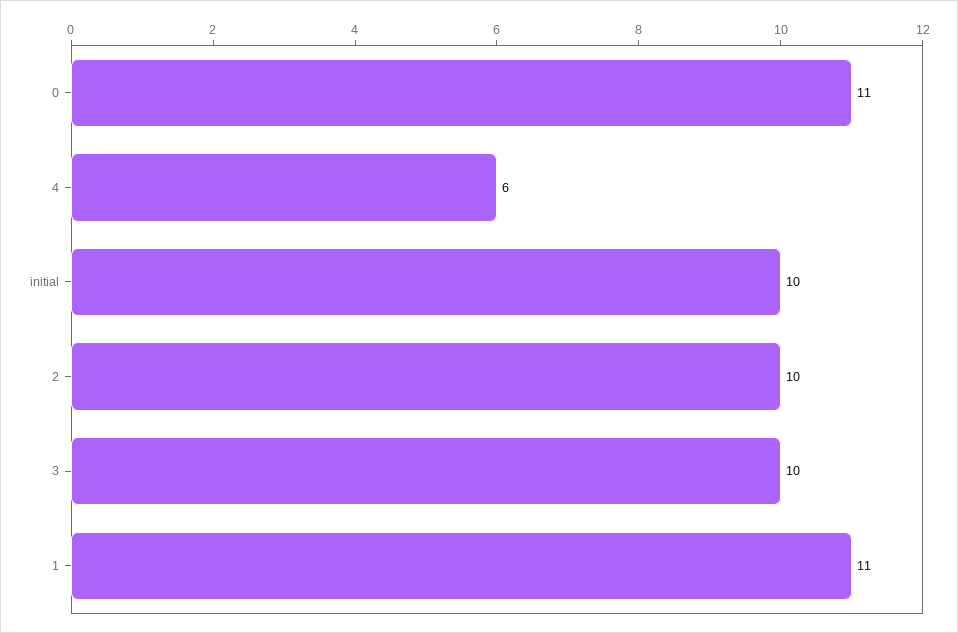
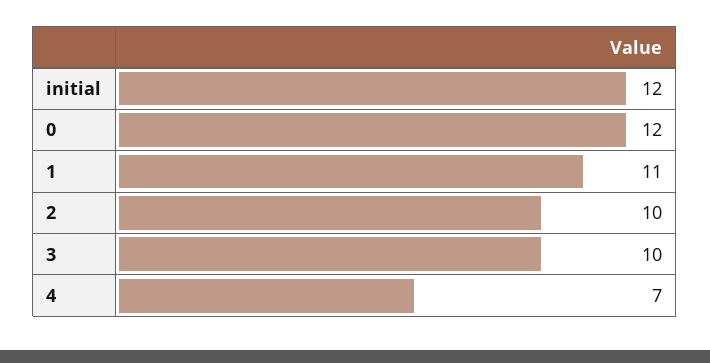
  {
-   "0": 11,
+   "0": 12,
-   "4": 6,
+   "4": 7,
-   "initial": 10,
+   "initial": 12,
    "2": 10,
    "3": 10,
    "1": 11
  }

